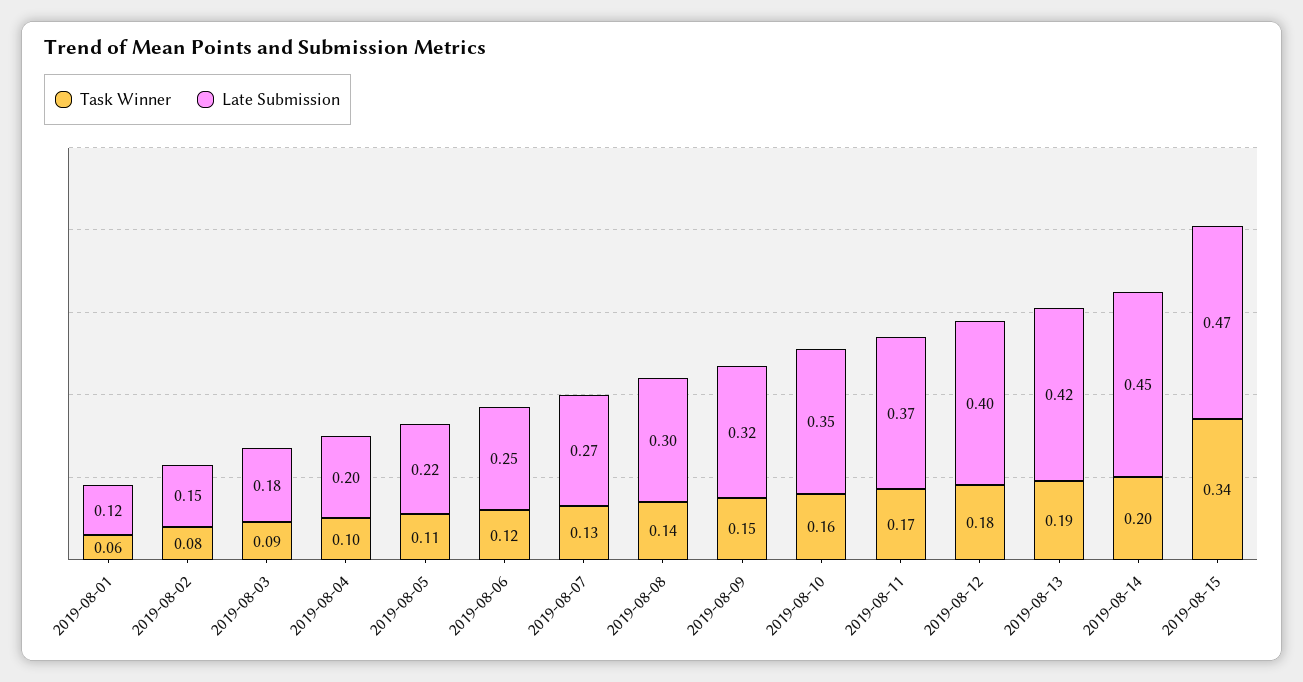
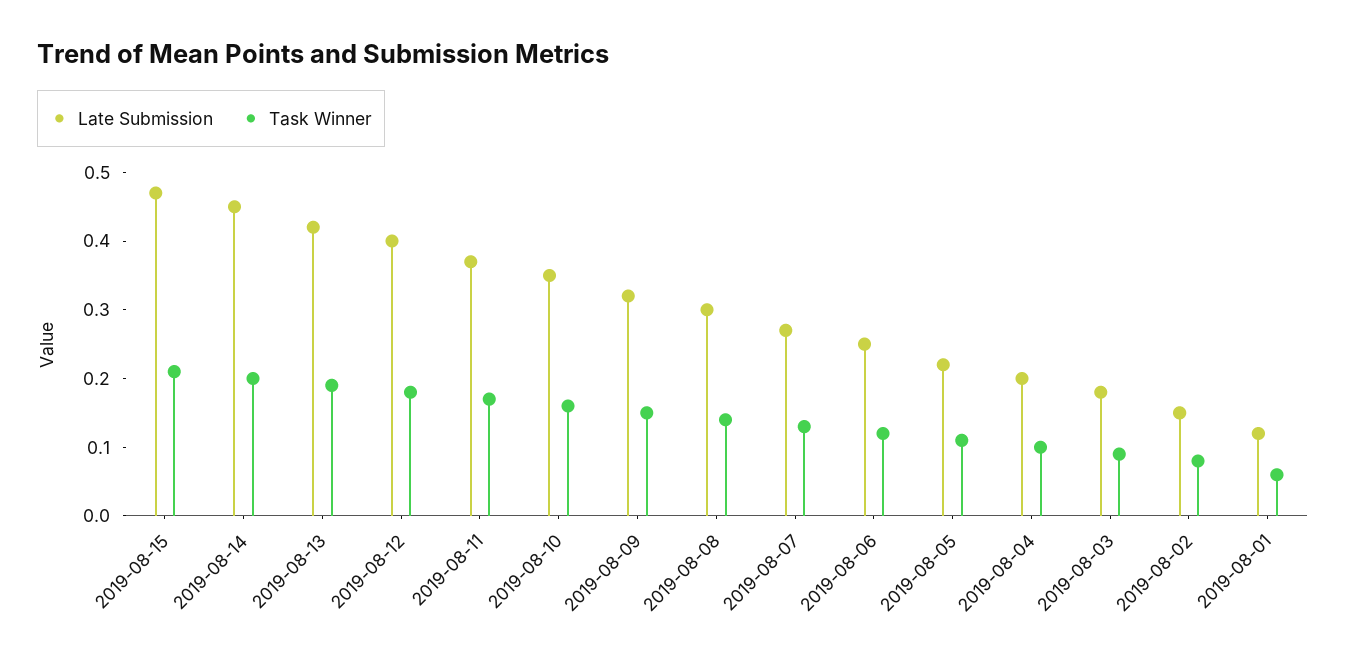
  {
    "Task Winner": {
      "2019-08-01": 0.06,
      "2019-08-02": 0.08,
      "2019-08-03": 0.09,
      "2019-08-04": 0.1,
      "2019-08-05": 0.11,
      "2019-08-06": 0.12,
      "2019-08-07": 0.13,
      "2019-08-08": 0.14,
      "2019-08-09": 0.15,
      "2019-08-10": 0.16,
      "2019-08-11": 0.17,
      "2019-08-12": 0.18,
      "2019-08-13": 0.19,
      "2019-08-14": 0.2,
-     "2019-08-15": 0.34
+     "2019-08-15": 0.2
    },
    "Late Submission": {
      "2019-08-01": 0.12,
      "2019-08-02": 0.15,
      "2019-08-03": 0.18,
      "2019-08-04": 0.2,
      "2019-08-05": 0.22,
      "2019-08-06": 0.25,
      "2019-08-07": 0.27,
      "2019-08-08": 0.3,
      "2019-08-09": 0.32,
      "2019-08-10": 0.35,
      "2019-08-11": 0.37,
      "2019-08-12": 0.4,
      "2019-08-13": 0.42,
      "2019-08-14": 0.45,
      "2019-08-15": 0.47
    }
  }

